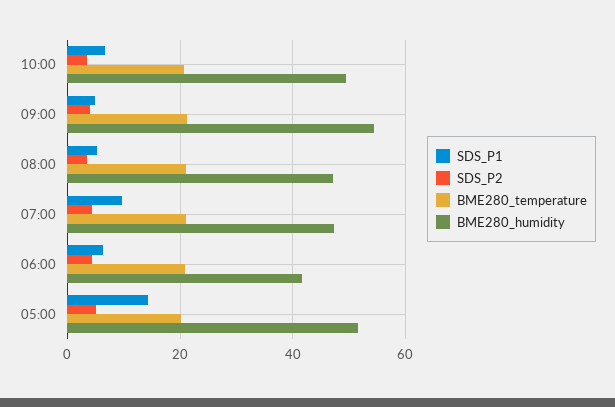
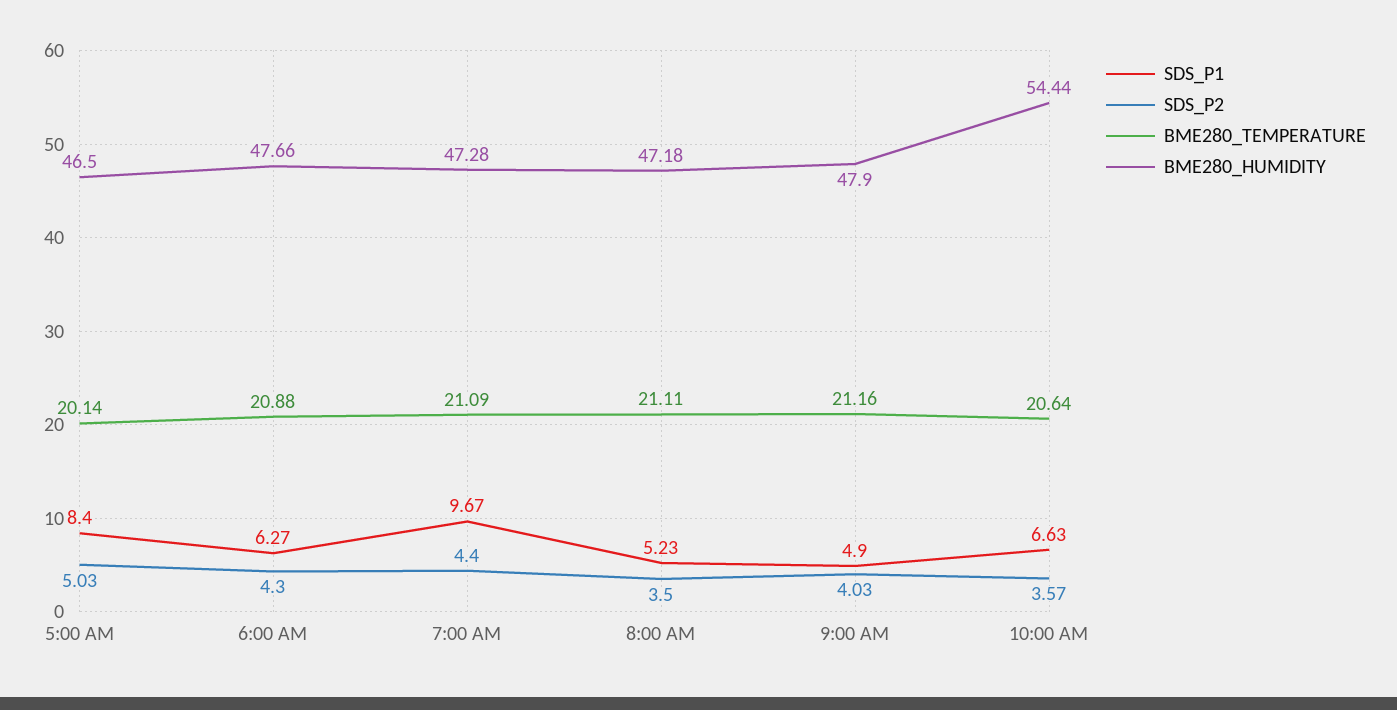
  {
    "SDS_P1": {
      "10:00": 6.63,
      "09:00": 4.9,
      "08:00": 5.23,
      "07:00": 9.67,
      "06:00": 6.27,
-     "05:00": 14
+     "05:00": 8.4
    },
    "SDS_P2": {
      "10:00": 3.57,
      "09:00": 4.03,
      "08:00": 3.5,
      "07:00": 4.4,
      "06:00": 4.3,
      "05:00": 5.03
    },
    "BME280_temperature": {
      "10:00": 20.64,
      "09:00": 21.16,
      "08:00": 21.11,
      "07:00": 21.09,
      "06:00": 20.88,
      "05:00": 20.14
    },
    "BME280_humidity": {
-     "10:00": 50,
+     "10:00": 54.44,
-     "09:00": 54,
+     "09:00": 47.9,
      "08:00": 47.18,
      "07:00": 47.28,
-     "06:00": 42,
+     "06:00": 47.66,
-     "05:00": 52
+     "05:00": 46.5
    }
  }

